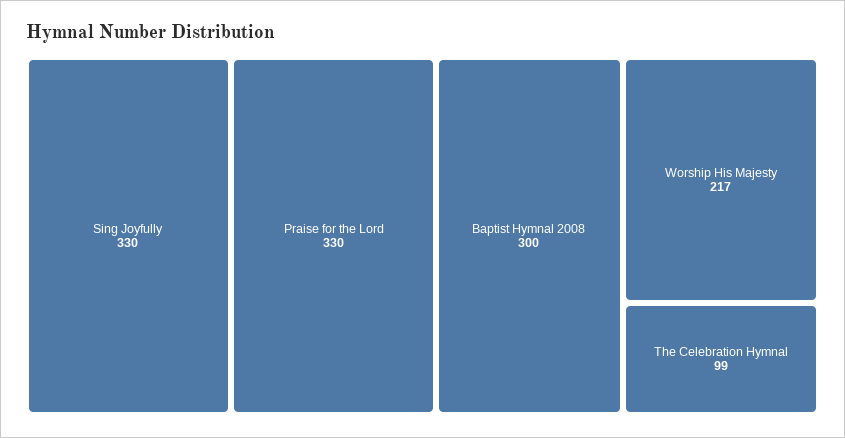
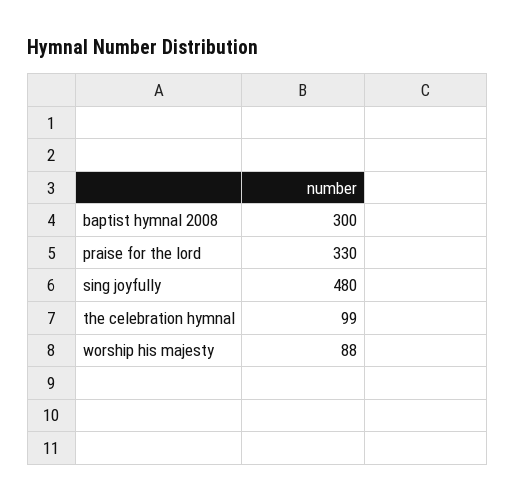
  {
-   "Sing Joyfully": 330,
+   "Sing Joyfully": 480,
    "Praise for the Lord": 330,
    "Baptist Hymnal 2008": 300,
-   "Worship His Majesty": 217,
+   "Worship His Majesty": 88,
    "The Celebration Hymnal": 99
  }

